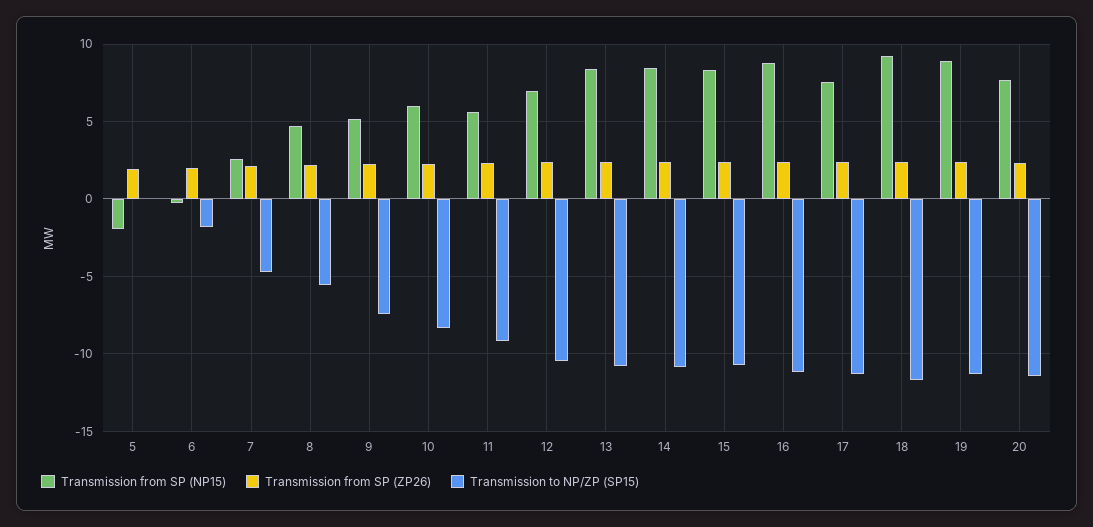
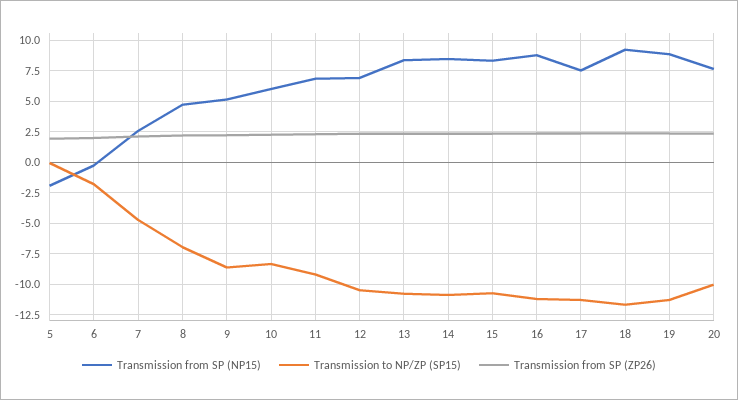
  {
    "Transmission from SP (NP15)": {
      "5": -2,
      "6": 0,
      "7": 2.5,
      "8": 4.5,
      "9": 5,
      "10": 6,
-     "11": 5.5,
+     "11": 7,
      "12": 7,
      "13": 8.5,
      "14": 8.5,
      "15": 8.5,
      "16": 9,
      "17": 7.5,
      "18": 9.5,
      "19": 9,
      "20": 7.5
    },
    "Transmission from SP (ZP26)": {
      "5": 2,
      "6": 2,
      "7": 2,
      "8": 2,
      "9": 2,
      "10": 2.5,
      "11": 2.5,
      "12": 2.5,
      "13": 2.5,
      "14": 2.5,
      "15": 2.5,
      "16": 2.5,
      "17": 2.5,
      "18": 2.5,
      "19": 2.5,
      "20": 2.5
    },
    "Transmission to NP/ZP (SP15)": {
      "5": 0,
      "6": -2,
      "7": -4.5,
-     "8": -5.5,
+     "8": -7,
-     "9": -7.5,
+     "9": -8.5,
      "10": -8.5,
      "11": -9,
      "12": -10.5,
      "13": -11,
      "14": -11,
      "15": -10.5,
      "16": -11,
      "17": -11.5,
      "18": -11.5,
      "19": -11.5,
-     "20": -11.5
+     "20": -10
    }
  }

